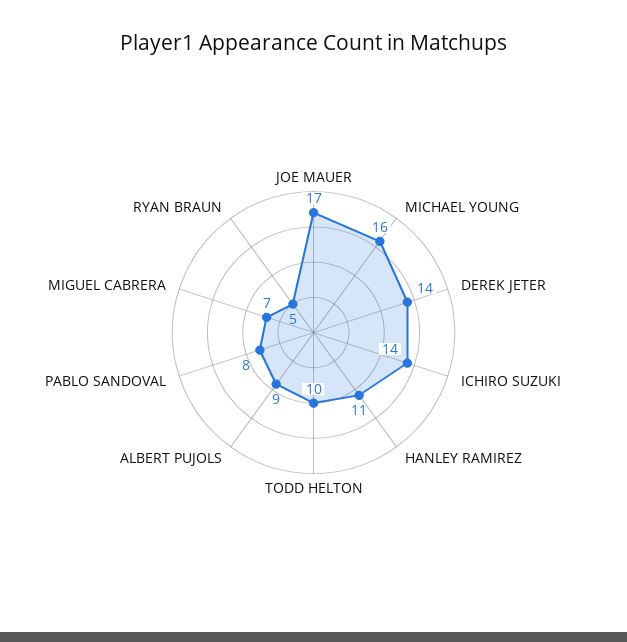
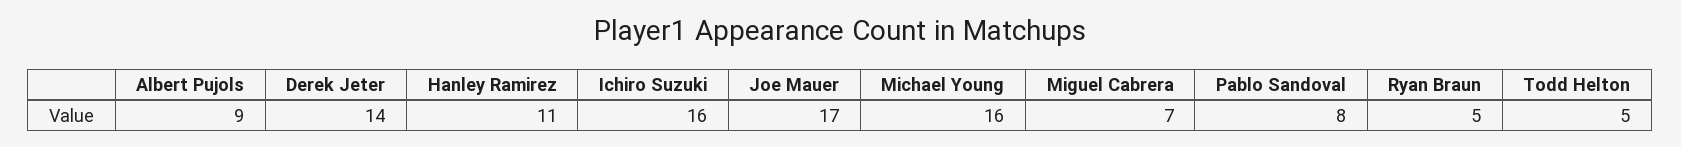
  {
    "JOE MAUER": 17,
    "MICHAEL YOUNG": 16,
    "DEREK JETER": 14,
-   "ICHIRO SUZUKI": 14,
+   "ICHIRO SUZUKI": 16,
    "HANLEY RAMIREZ": 11,
-   "TODD HELTON": 10,
+   "TODD HELTON": 5,
    "ALBERT PUJOLS": 9,
    "PABLO SANDOVAL": 8,
    "MIGUEL CABRERA": 7,
    "RYAN BRAUN": 5
  }

